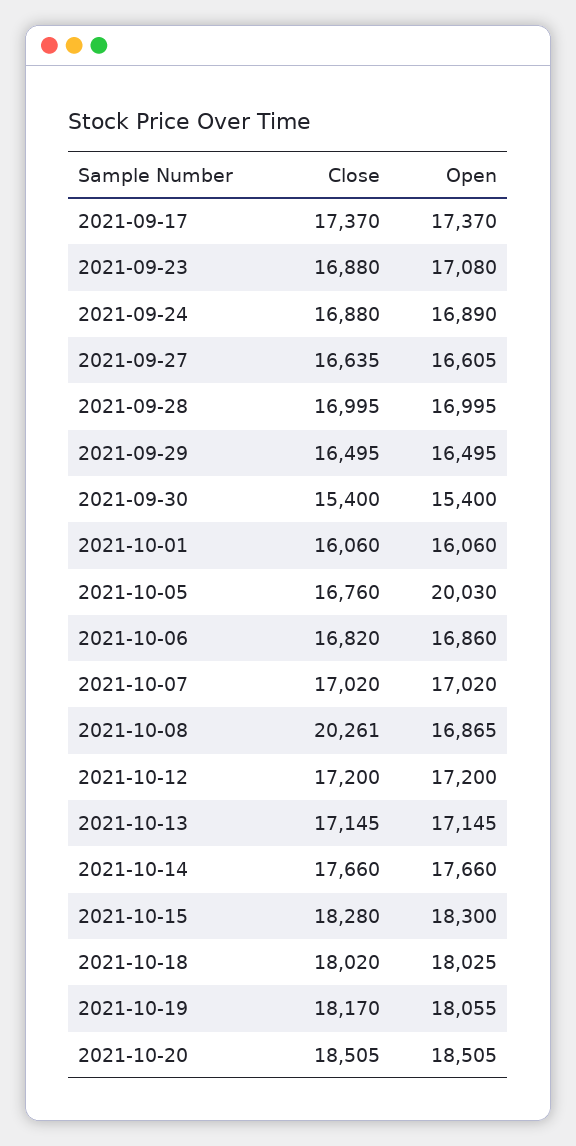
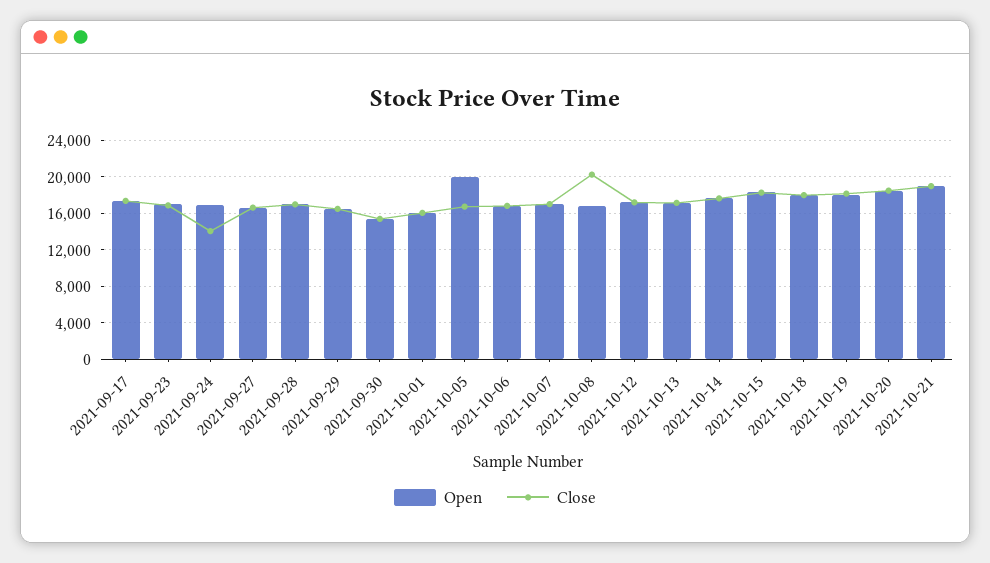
  {
    "Close": {
      "2021-09-17": 17370,
      "2021-09-23": 16880,
-     "2021-09-24": 16880,
+     "2021-09-24": 14000,
      "2021-09-27": 16635,
      "2021-09-28": 16995,
      "2021-09-29": 16495,
      "2021-09-30": 15400,
      "2021-10-01": 16060,
      "2021-10-05": 16760,
      "2021-10-06": 16820,
      "2021-10-07": 17020,
      "2021-10-08": 20261,
      "2021-10-12": 17200,
      "2021-10-13": 17145,
      "2021-10-14": 17660,
      "2021-10-15": 18280,
      "2021-10-18": 18020,
      "2021-10-19": 18170,
-     "2021-10-20": 18505
+     "2021-10-20": 18505,
+     "2021-10-21": 19000
    },
    "Open": {
      "2021-09-17": 17370,
      "2021-09-23": 17080,
      "2021-09-24": 16890,
      "2021-09-27": 16605,
      "2021-09-28": 16995,
      "2021-09-29": 16495,
      "2021-09-30": 15400,
      "2021-10-01": 16060,
      "2021-10-05": 20030,
      "2021-10-06": 16860,
      "2021-10-07": 17020,
      "2021-10-08": 16865,
      "2021-10-12": 17200,
      "2021-10-13": 17145,
      "2021-10-14": 17660,
      "2021-10-15": 18300,
      "2021-10-18": 18025,
      "2021-10-19": 18055,
-     "2021-10-20": 18505
+     "2021-10-20": 18505,
+     "2021-10-21": 19000
    }
  }

